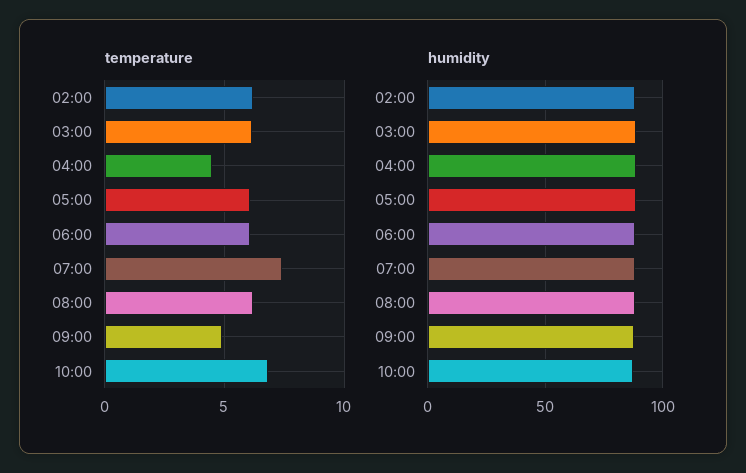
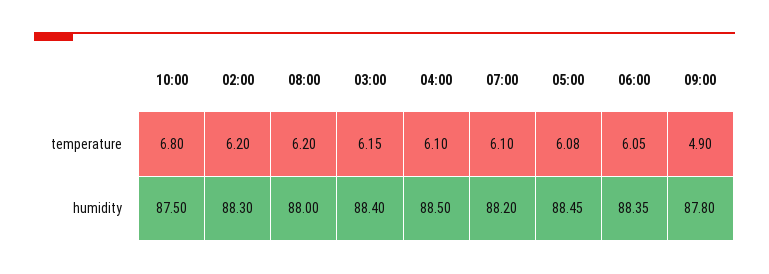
  {
    "temperature": {
      "02:00": 6.2,
      "03:00": 6.15,
-     "04:00": 4.5,
+     "04:00": 6.1,
      "05:00": 6.08,
      "06:00": 6.05,
-     "07:00": 7.5,
+     "07:00": 6.1,
      "08:00": 6.2,
      "09:00": 4.9,
      "10:00": 6.8
    },
    "humidity": {
      "02:00": 88.3,
      "03:00": 88.4,
      "04:00": 88.5,
      "05:00": 88.45,
      "06:00": 88.35,
      "07:00": 88.2,
      "08:00": 88,
      "09:00": 87.8,
      "10:00": 87.5
    }
  }

